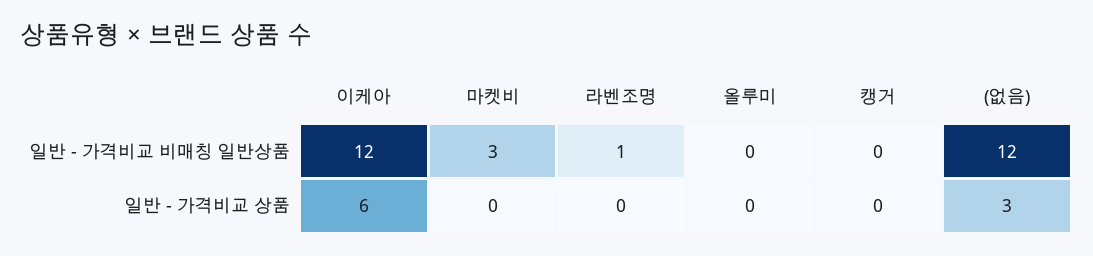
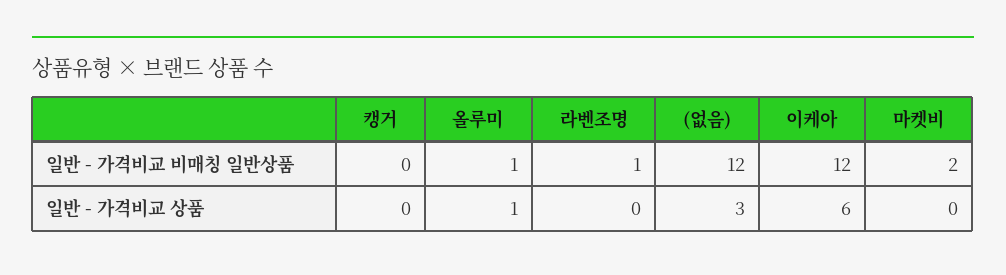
  {
    "이케아": {
      "일반 - 가격비교 비매칭 일반상품": 12,
      "일반 - 가격비교 상품": 6
    },
    "마켓비": {
-     "일반 - 가격비교 비매칭 일반상품": 3,
+     "일반 - 가격비교 비매칭 일반상품": 2,
      "일반 - 가격비교 상품": 0
    },
    "라벤조명": {
      "일반 - 가격비교 비매칭 일반상품": 1,
      "일반 - 가격비교 상품": 0
    },
    "올루미": {
-     "일반 - 가격비교 비매칭 일반상품": 0,
+     "일반 - 가격비교 비매칭 일반상품": 1,
-     "일반 - 가격비교 상품": 0
+     "일반 - 가격비교 상품": 1
    },
    "캥거": {
      "일반 - 가격비교 비매칭 일반상품": 0,
      "일반 - 가격비교 상품": 0
    },
    "(없음)": {
      "일반 - 가격비교 비매칭 일반상품": 12,
      "일반 - 가격비교 상품": 3
    }
  }

